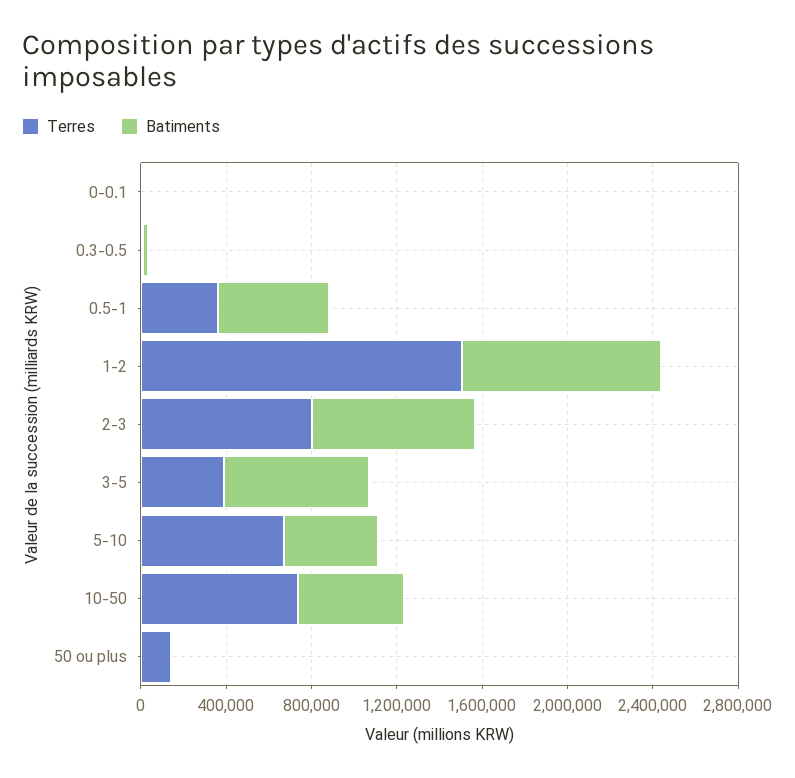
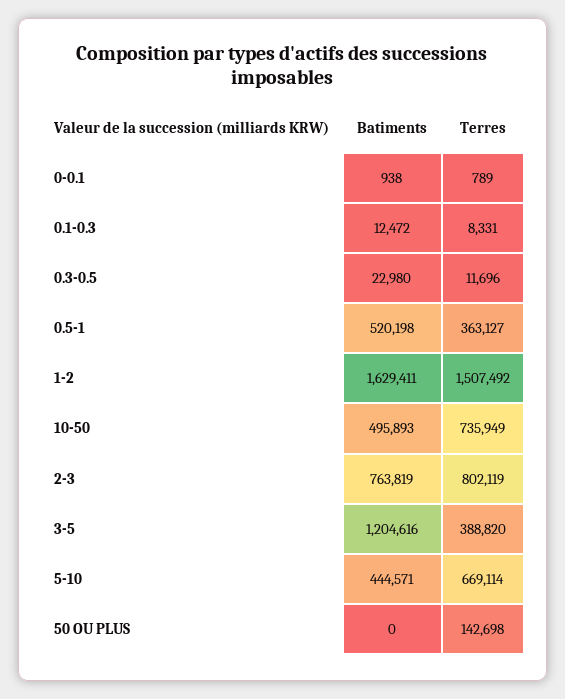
  {
    "Terres": {
      "0-0.1": 789,
      "0.3-0.5": 11696,
      "0.5-1": 363127,
      "1-2": 1507492,
      "2-3": 802119,
      "3-5": 388820,
      "5-10": 669114,
      "10-50": 735949,
-     "50 ou plus": 142698
+     "50 ou plus": 142698,
+     "0.1-0.3": 8331
    },
    "Batiments": {
      "0-0.1": 938,
      "0.3-0.5": 22980,
      "0.5-1": 520198,
-     "1-2": 900000,
+     "1-2": 1629411,
      "2-3": 763819,
-     "3-5": 700000,
+     "3-5": 1204616,
      "5-10": 444571,
      "10-50": 495893,
-     "50 ou plus": 0
+     "50 ou plus": 0,
+     "0.1-0.3": 12472
    }
  }

